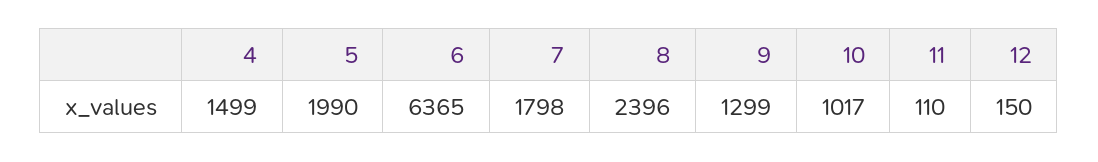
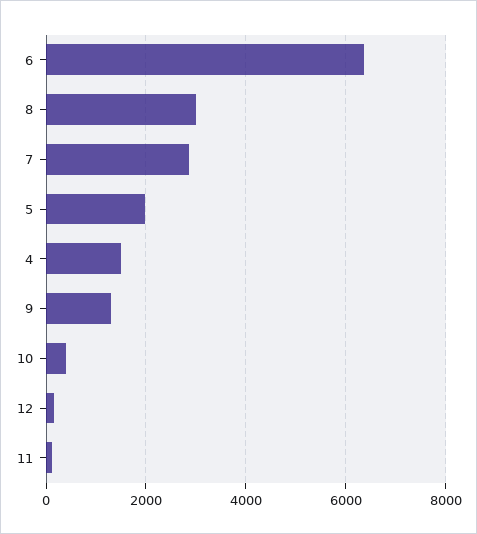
  {
    "4": 1499,
    "5": 1990,
    "6": 6365,
-   "7": 1798,
+   "7": 2800,
-   "8": 2396,
+   "8": 3000,
    "9": 1299,
-   "10": 1017,
+   "10": 400,
    "11": 110,
    "12": 150
  }

